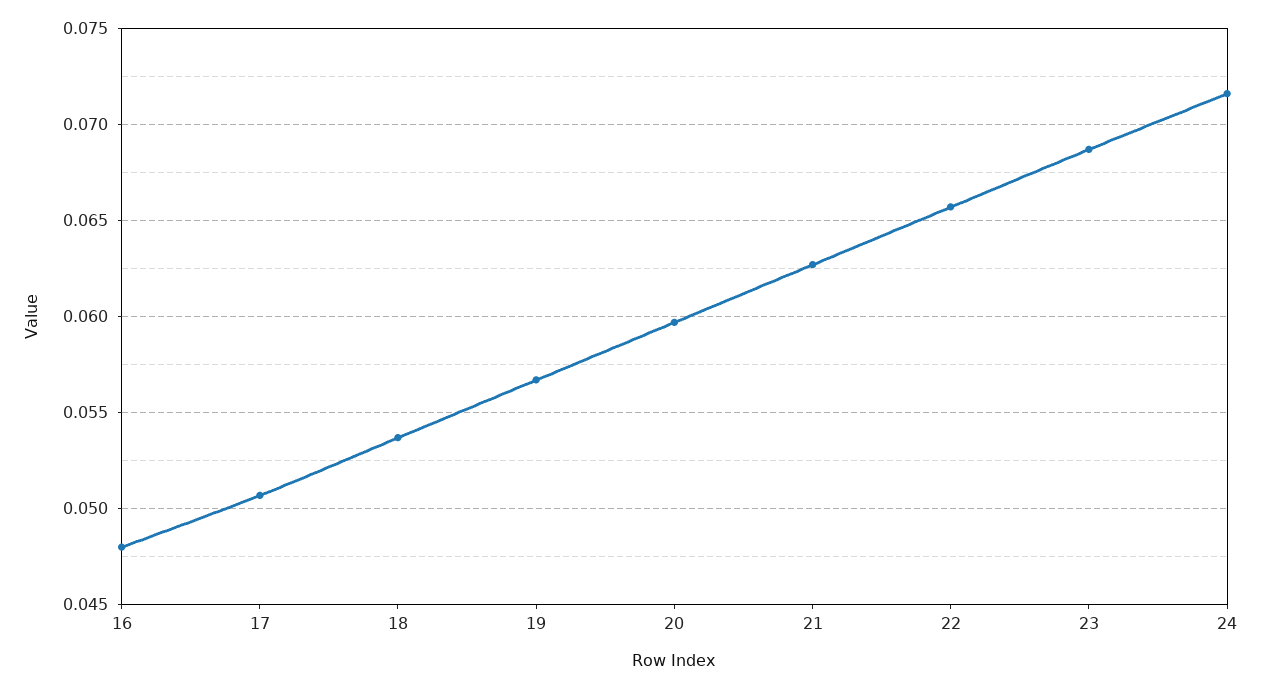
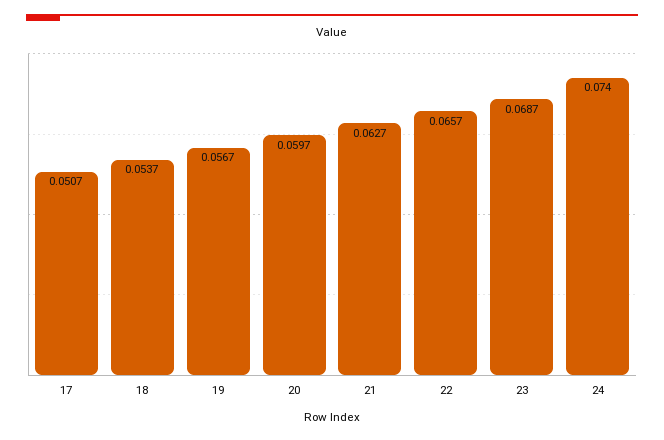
  {
-   "16": 0.048,
    "17": 0.0507,
    "18": 0.0537,
    "19": 0.0567,
    "20": 0.0597,
    "21": 0.0627,
    "22": 0.0657,
    "23": 0.0687,
-   "24": 0.0715
+   "24": 0.074
  }

